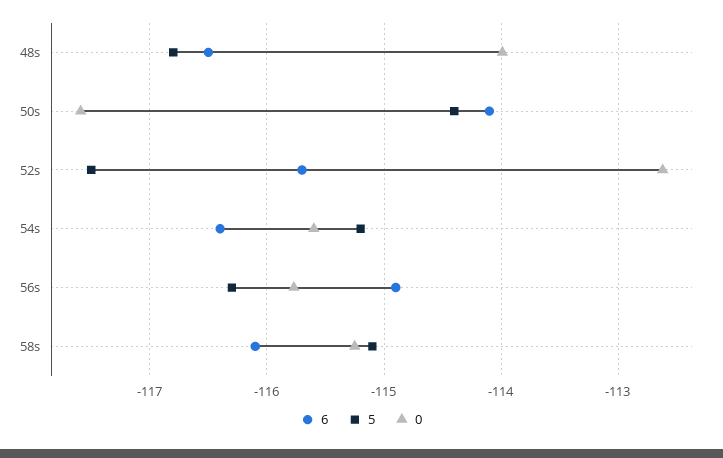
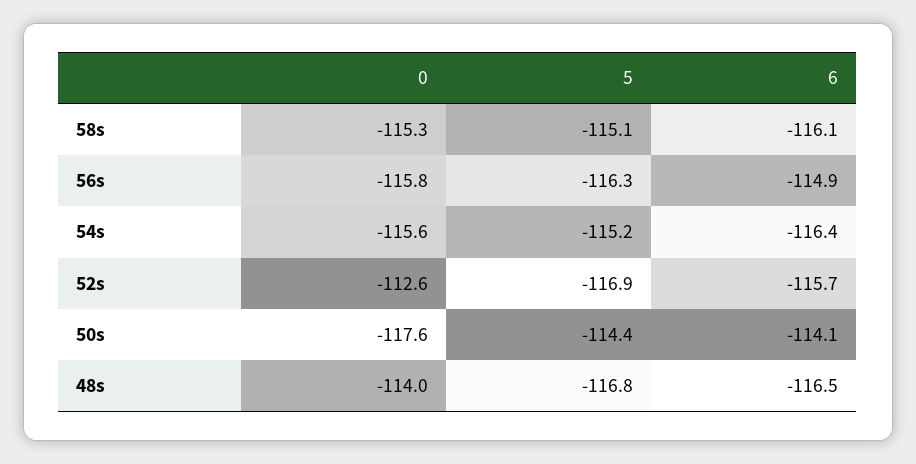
  {
    "6": {
      "48s": -116.5,
      "50s": -114.1,
      "52s": -115.7,
      "54s": -116.4,
      "56s": -114.9,
      "58s": -116.1
    },
    "5": {
      "48s": -116.8,
      "50s": -114.4,
-     "52s": -117.5,
+     "52s": -116.9,
      "54s": -115.2,
      "56s": -116.3,
      "58s": -115.1
    },
    "0": {
      "48s": -114,
      "50s": -117.6,
      "52s": -112.6,
      "54s": -115.6,
      "56s": -115.8,
      "58s": -115.3
    }
  }

